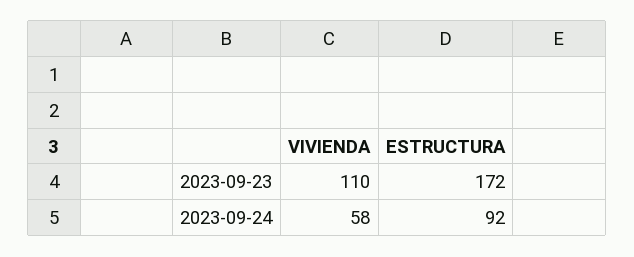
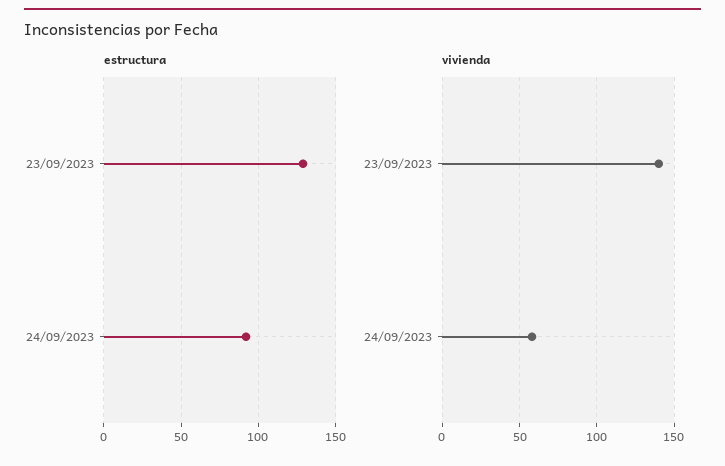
  {
    "VIVIENDA": {
-     "2023-09-23": 110,
+     "2023-09-23": 140,
      "2023-09-24": 58
    },
    "ESTRUCTURA": {
-     "2023-09-23": 172,
+     "2023-09-23": 130,
      "2023-09-24": 92
    }
  }

